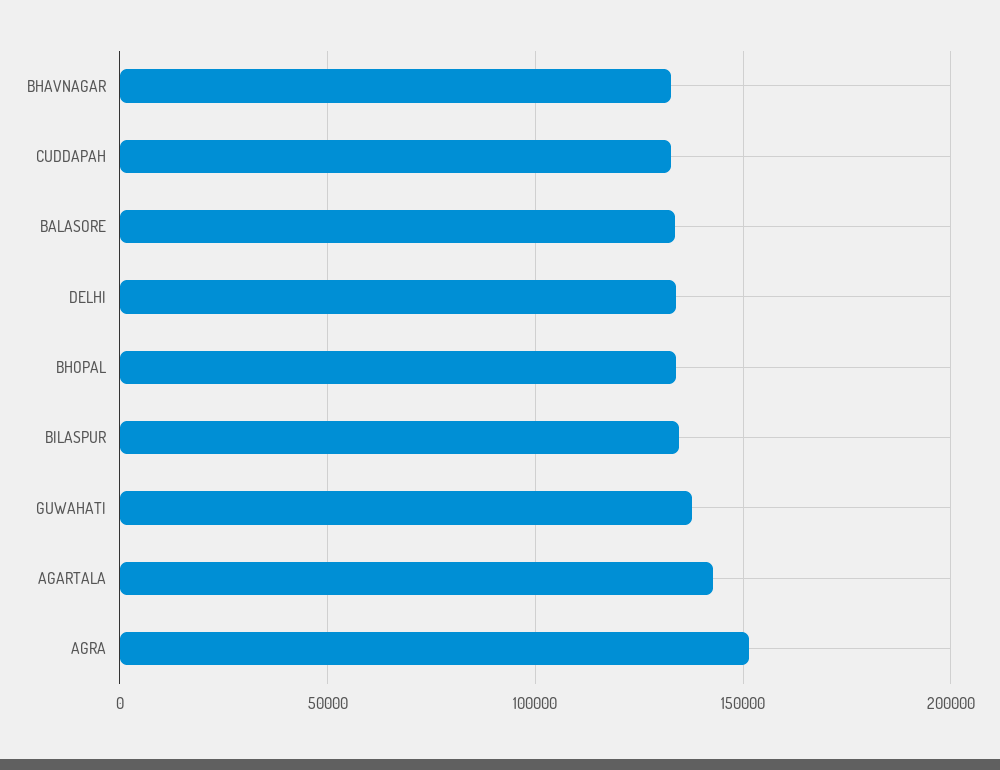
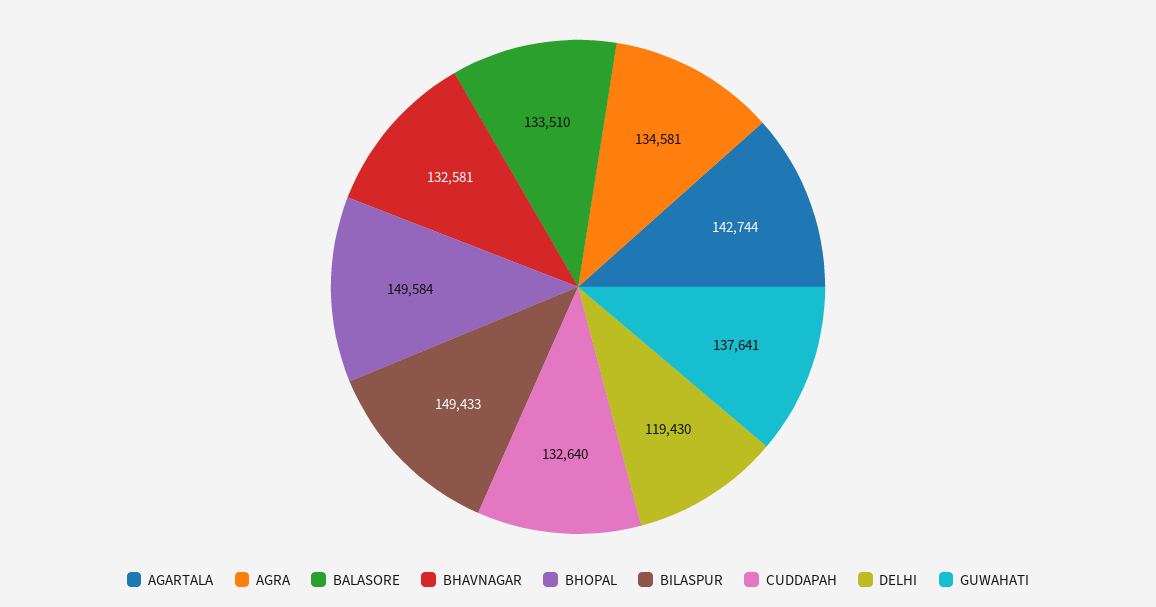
  {
    "BHAVNAGAR": 132581,
    "CUDDAPAH": 132640,
    "BALASORE": 133510,
-   "DELHI": 135000,
+   "DELHI": 119430,
-   "BHOPAL": 135000,
+   "BHOPAL": 149584,
-   "BILASPUR": 135000,
+   "BILASPUR": 149433,
    "GUWAHATI": 137641,
    "AGARTALA": 142744,
-   "AGRA": 150000
+   "AGRA": 134581
  }

